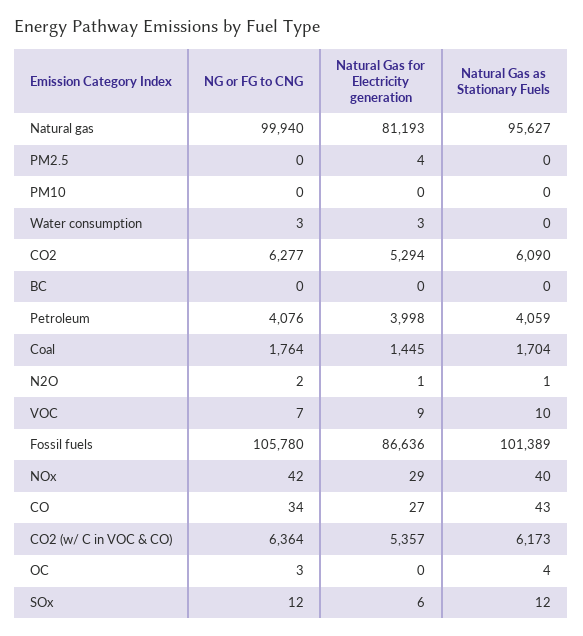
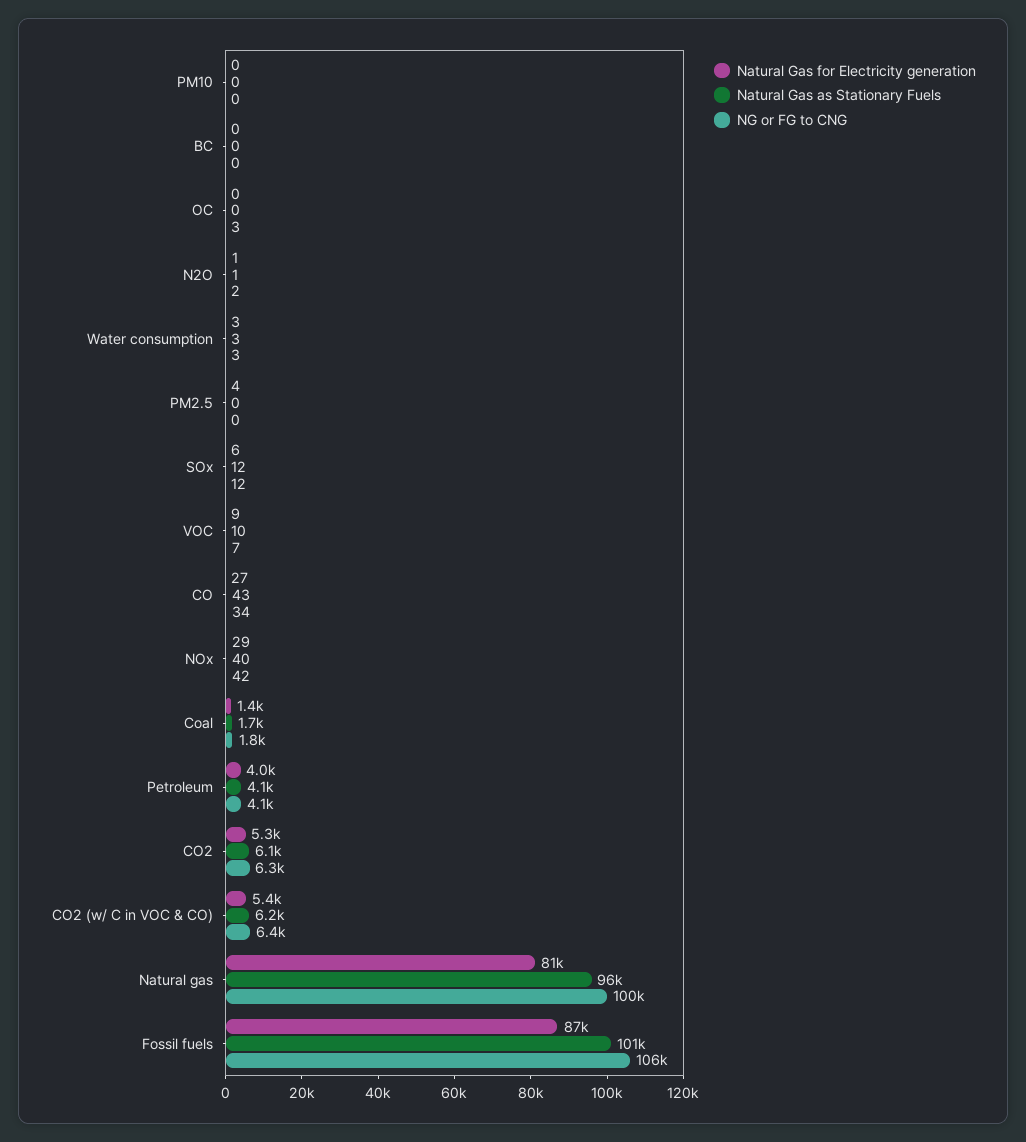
  {
    "NG or FG to CNG": {
      "Natural gas": 99940,
      "PM2.5": 0,
      "PM10": 0,
      "Water consumption": 3,
      "CO2": 6277,
      "BC": 0,
      "Petroleum": 4076,
      "Coal": 1764,
      "N2O": 2,
      "VOC": 7,
      "Fossil fuels": 105780,
      "NOx": 42,
      "CO": 34,
      "CO2 (w/ C in VOC & CO)": 6364,
      "OC": 3,
      "SOx": 12
    },
    "Natural Gas for Electricity generation": {
      "Natural gas": 81193,
      "PM2.5": 4,
      "PM10": 0,
      "Water consumption": 3,
      "CO2": 5294,
      "BC": 0,
      "Petroleum": 3998,
      "Coal": 1445,
      "N2O": 1,
      "VOC": 9,
      "Fossil fuels": 86636,
      "NOx": 29,
      "CO": 27,
      "CO2 (w/ C in VOC & CO)": 5357,
      "OC": 0,
      "SOx": 6
    },
    "Natural Gas as Stationary Fuels": {
      "Natural gas": 95627,
      "PM2.5": 0,
      "PM10": 0,
-     "Water consumption": 0,
+     "Water consumption": 3,
      "CO2": 6090,
      "BC": 0,
      "Petroleum": 4059,
      "Coal": 1704,
      "N2O": 1,
      "VOC": 10,
      "Fossil fuels": 101389,
      "NOx": 40,
      "CO": 43,
      "CO2 (w/ C in VOC & CO)": 6173,
-     "OC": 4,
+     "OC": 0,
      "SOx": 12
    }
  }

